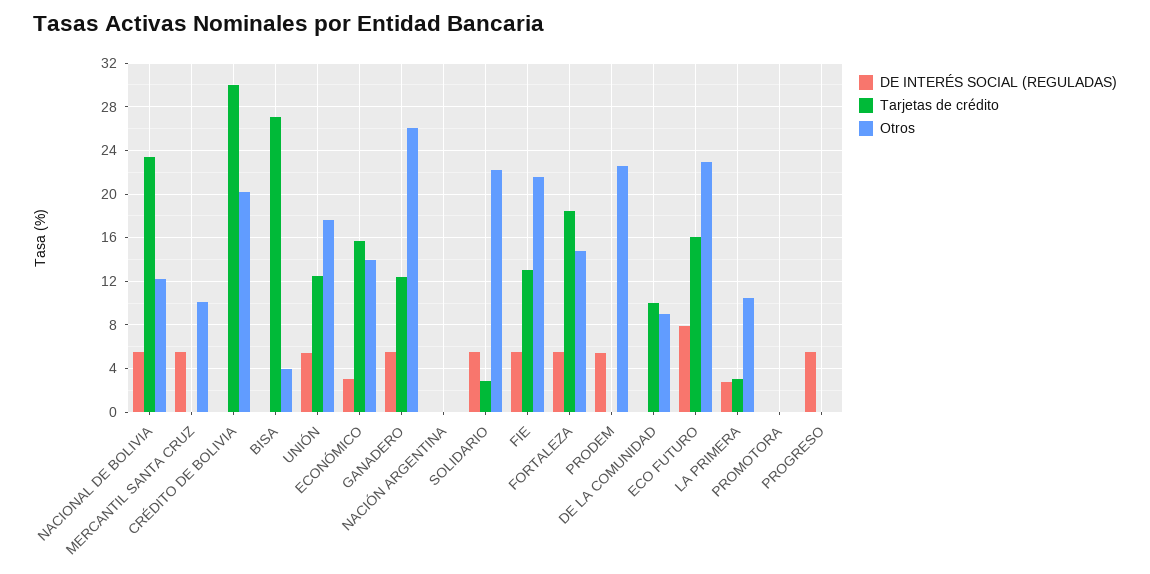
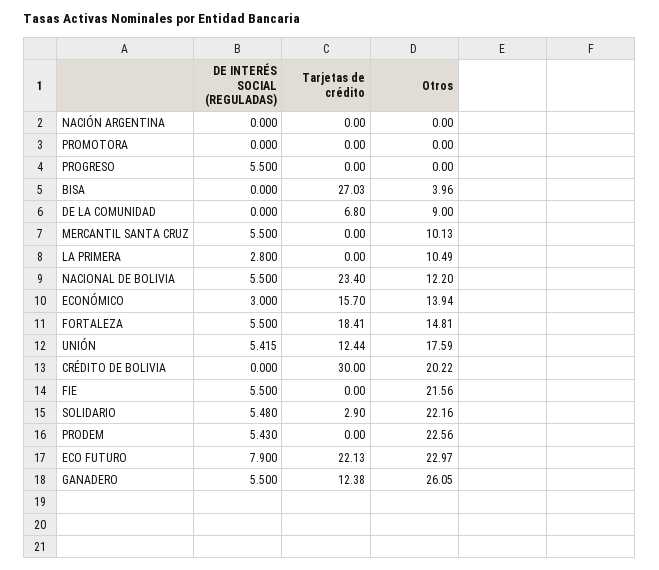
  {
    "DE INTERÉS SOCIAL (REGULADAS)": {
      "NACIONAL DE BOLIVIA": 5.5,
      "MERCANTIL SANTA CRUZ": 5.5,
      "CRÉDITO DE BOLIVIA": 0,
      "BISA": 0,
      "UNIÓN": 5.415,
      "ECONÓMICO": 3,
      "GANADERO": 5.5,
      "NACIÓN ARGENTINA": 0,
      "SOLIDARIO": 5.48,
      "FIE": 5.5,
      "FORTALEZA": 5.5,
      "PRODEM": 5.43,
      "DE LA COMUNIDAD": 0,
      "ECO FUTURO": 7.9,
      "LA PRIMERA": 2.8,
      "PROMOTORA": 0,
      "PROGRESO": 5.5
    },
    "Tarjetas de crédito": {
      "NACIONAL DE BOLIVIA": 23.4,
      "MERCANTIL SANTA CRUZ": 0,
      "CRÉDITO DE BOLIVIA": 30,
      "BISA": 27.03,
      "UNIÓN": 12.44,
      "ECONÓMICO": 15.7,
      "GANADERO": 12.38,
      "NACIÓN ARGENTINA": 0,
      "SOLIDARIO": 2.9,
-     "FIE": 13,
+     "FIE": 0,
      "FORTALEZA": 18.41,
      "PRODEM": 0,
-     "DE LA COMUNIDAD": 10,
+     "DE LA COMUNIDAD": 6.8,
-     "ECO FUTURO": 16,
+     "ECO FUTURO": 22.13,
-     "LA PRIMERA": 3,
+     "LA PRIMERA": 0,
      "PROMOTORA": 0,
      "PROGRESO": 0
    },
    "Otros": {
      "NACIONAL DE BOLIVIA": 12.2,
      "MERCANTIL SANTA CRUZ": 10.13,
      "CRÉDITO DE BOLIVIA": 20.22,
      "BISA": 3.96,
      "UNIÓN": 17.59,
      "ECONÓMICO": 13.94,
      "GANADERO": 26.05,
      "NACIÓN ARGENTINA": 0,
      "SOLIDARIO": 22.16,
      "FIE": 21.56,
      "FORTALEZA": 14.81,
      "PRODEM": 22.56,
      "DE LA COMUNIDAD": 9,
      "ECO FUTURO": 22.97,
      "LA PRIMERA": 10.49,
      "PROMOTORA": 0,
      "PROGRESO": 0
    }
  }

